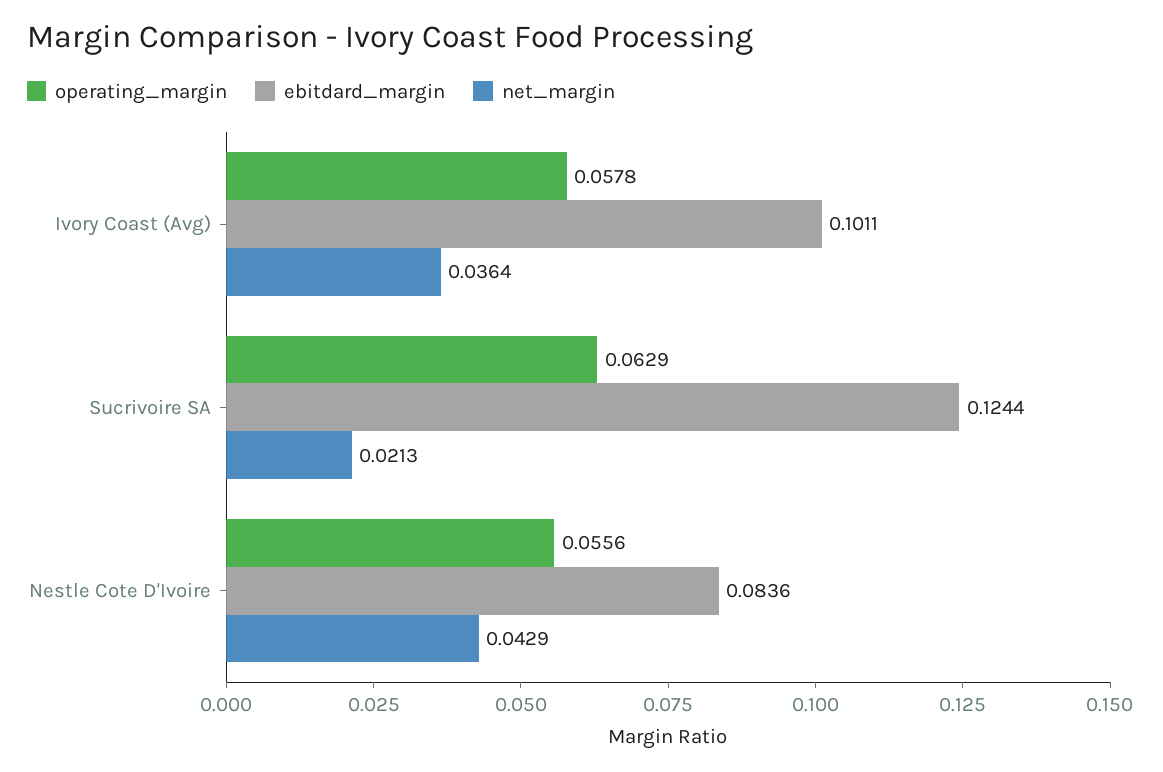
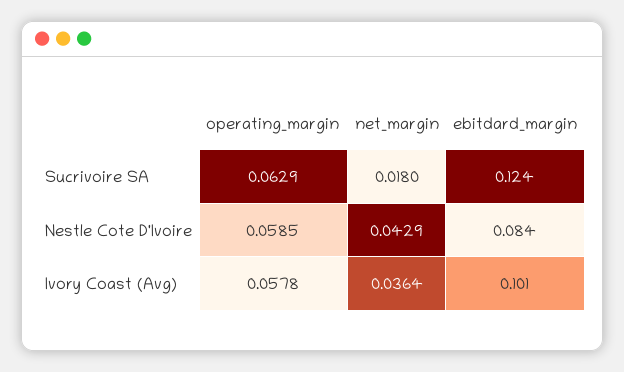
  {
    "operating_margin": {
      "Ivory Coast (Avg)": 0.0578,
      "Sucrivoire SA": 0.0629,
-     "Nestle Cote D'Ivoire": 0.0556
+     "Nestle Cote D'Ivoire": 0.0585
    },
    "ebitdard_margin": {
      "Ivory Coast (Avg)": 0.1011,
      "Sucrivoire SA": 0.1244,
      "Nestle Cote D'Ivoire": 0.0836
    },
    "net_margin": {
      "Ivory Coast (Avg)": 0.0364,
-     "Sucrivoire SA": 0.0213,
+     "Sucrivoire SA": 0.018,
      "Nestle Cote D'Ivoire": 0.0429
    }
  }

